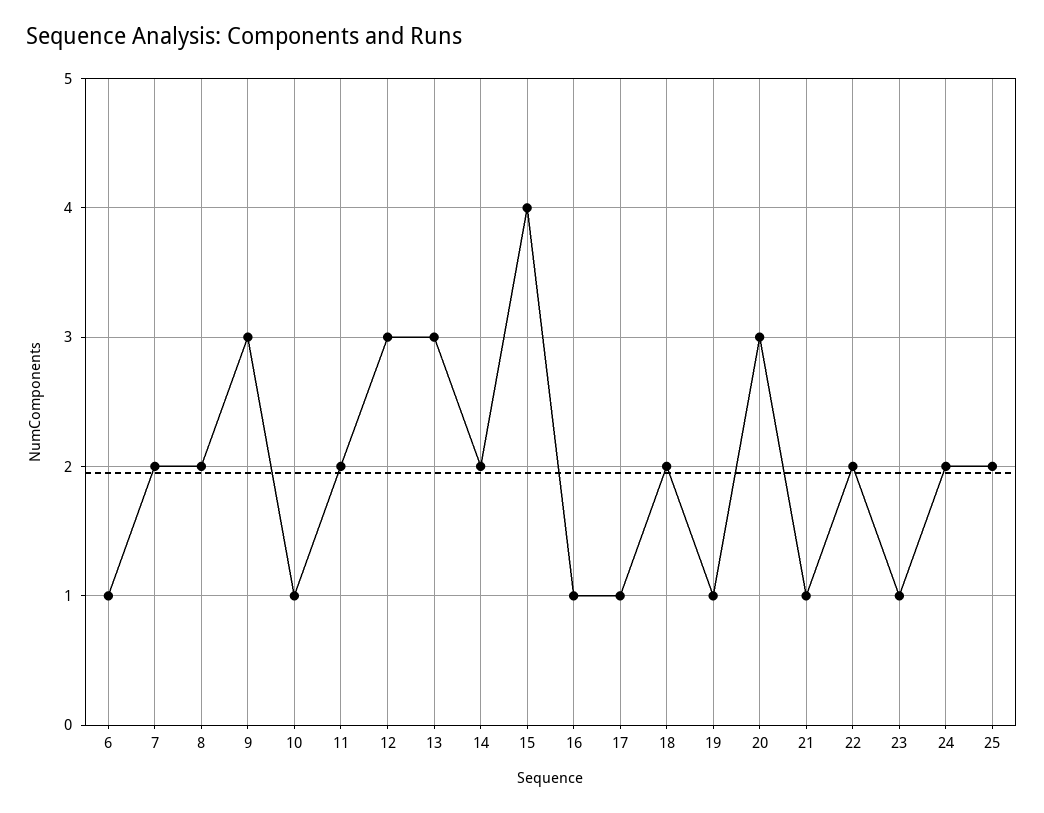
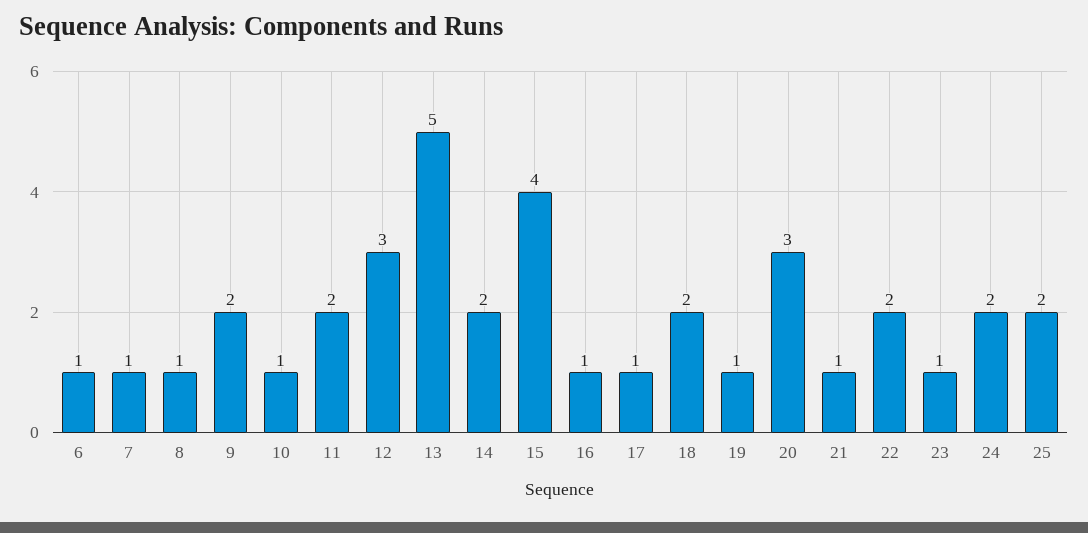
  {
    "6": 1,
-   "7": 2,
+   "7": 1,
-   "8": 2,
+   "8": 1,
-   "9": 3,
+   "9": 2,
    "10": 1,
    "11": 2,
    "12": 3,
-   "13": 3,
+   "13": 5,
    "14": 2,
    "15": 4,
    "16": 1,
    "17": 1,
    "18": 2,
    "19": 1,
    "20": 3,
    "21": 1,
    "22": 2,
    "23": 1,
    "24": 2,
    "25": 2
  }

